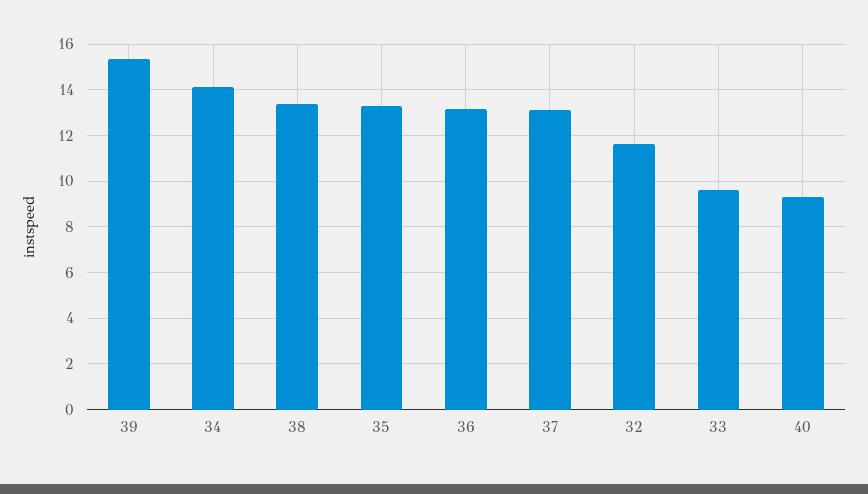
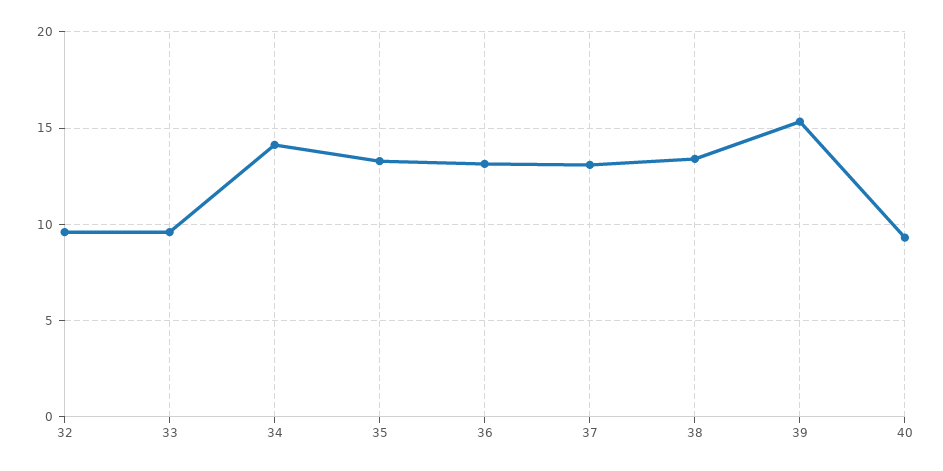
  {
    "39": 15.5,
    "34": 14,
    "38": 13.5,
    "35": 13.5,
    "36": 13,
    "37": 13,
-   "32": 11.5,
+   "32": 9.5,
    "33": 9.5,
    "40": 9.5
  }

